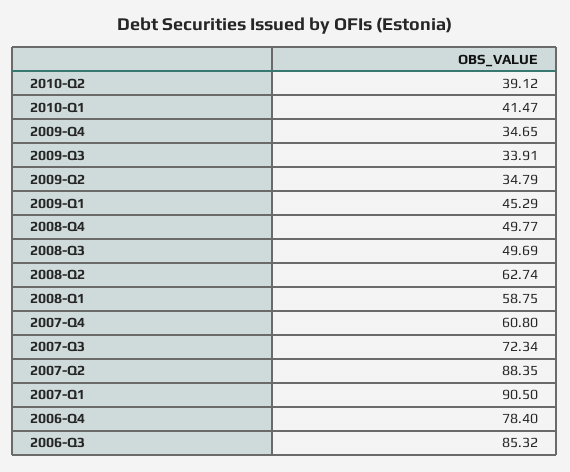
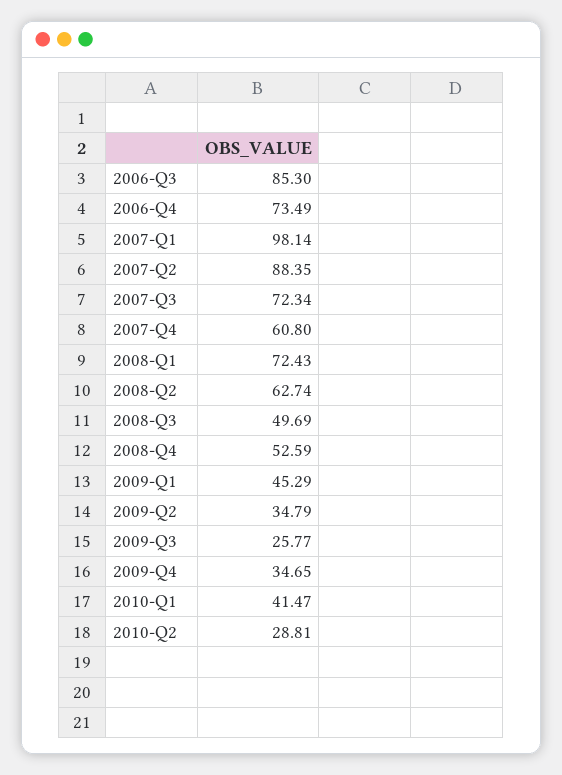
  {
-   "2010-Q2": 39.12,
+   "2010-Q2": 28.81,
    "2010-Q1": 41.47,
    "2009-Q4": 34.65,
-   "2009-Q3": 33.91,
+   "2009-Q3": 25.77,
    "2009-Q2": 34.79,
    "2009-Q1": 45.29,
-   "2008-Q4": 49.77,
+   "2008-Q4": 52.59,
    "2008-Q3": 49.69,
    "2008-Q2": 62.74,
-   "2008-Q1": 58.75,
+   "2008-Q1": 72.43,
    "2007-Q4": 60.8,
    "2007-Q3": 72.34,
    "2007-Q2": 88.35,
-   "2007-Q1": 90.5,
+   "2007-Q1": 98.14,
-   "2006-Q4": 78.4,
+   "2006-Q4": 73.49,
-   "2006-Q3": 85.32
+   "2006-Q3": 85.3
  }

